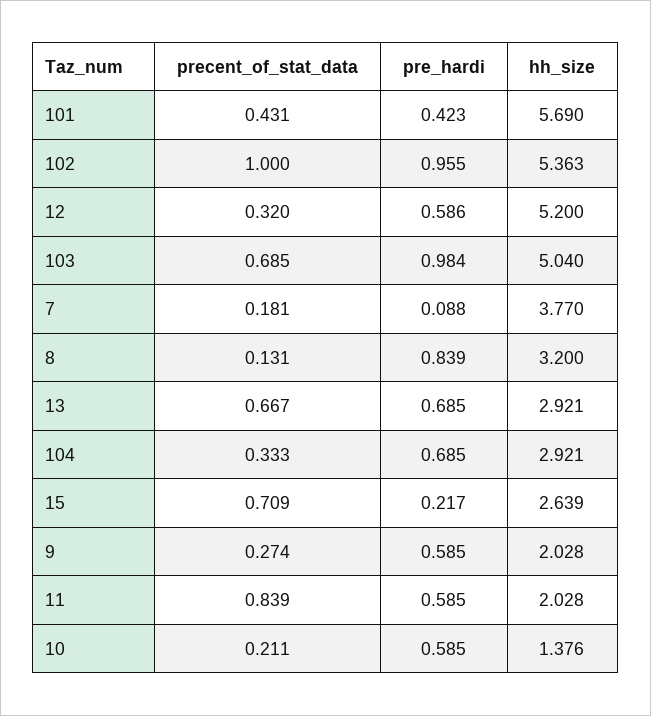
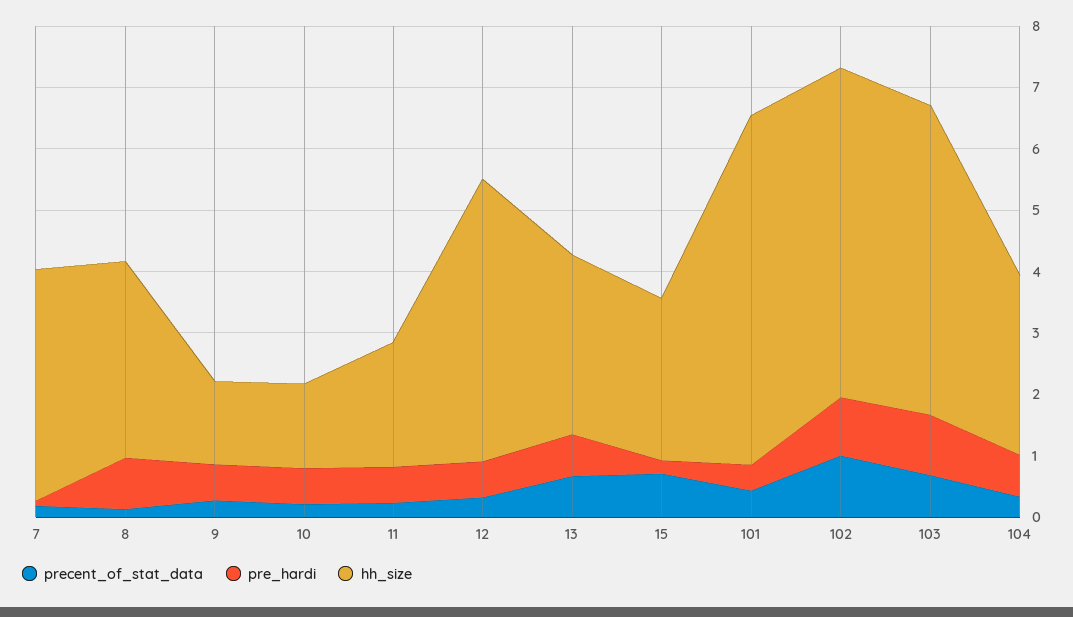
  {
    "precent_of_stat_data": {
      "101": 0.431,
      "102": 1,
      "12": 0.32,
      "103": 0.685,
      "7": 0.181,
      "8": 0.131,
      "13": 0.667,
      "104": 0.333,
      "15": 0.709,
      "9": 0.274,
-     "11": 0.839,
+     "11": 0.2,
      "10": 0.211
    },
    "pre_hardi": {
      "101": 0.423,
      "102": 0.955,
      "12": 0.586,
      "103": 0.984,
      "7": 0.088,
      "8": 0.839,
      "13": 0.685,
      "104": 0.685,
      "15": 0.217,
      "9": 0.585,
      "11": 0.585,
      "10": 0.585
    },
    "hh_size": {
      "101": 5.69,
      "102": 5.363,
-     "12": 5.2,
+     "12": 4.6,
      "103": 5.04,
      "7": 3.77,
      "8": 3.2,
      "13": 2.921,
      "104": 2.921,
      "15": 2.639,
-     "9": 2.028,
+     "9": 1.4,
      "11": 2.028,
      "10": 1.376
    }
  }

